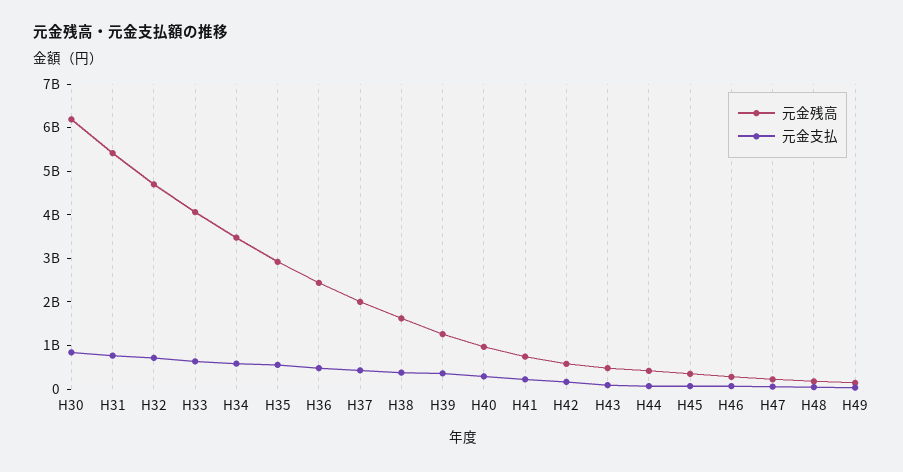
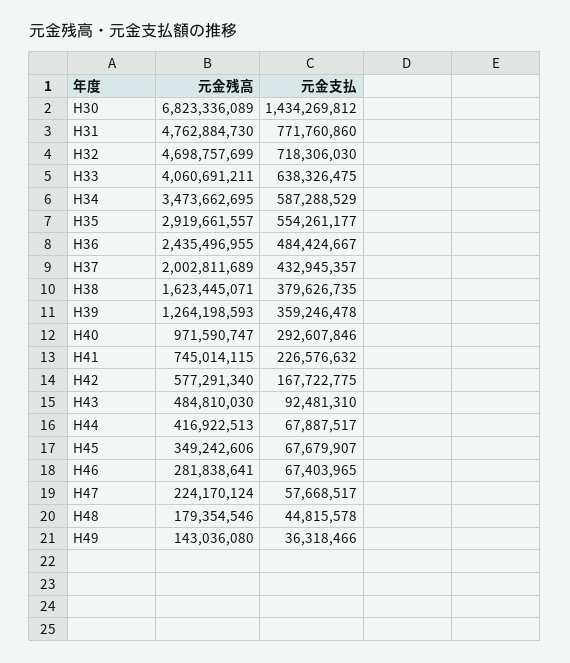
  {
    "元金残高": {
-     "H30": 6200000000,
+     "H30": 6823336089,
-     "H31": 5400000000,
+     "H31": 4762884730,
      "H32": 4698757699,
      "H33": 4060691211,
      "H34": 3473662695,
      "H35": 2919661557,
      "H36": 2435496955,
      "H37": 2002811689,
      "H38": 1623445071,
      "H39": 1264198593,
      "H40": 971590747,
      "H41": 745014115,
      "H42": 577291340,
      "H43": 484810030,
      "H44": 416922513,
      "H45": 349242606,
      "H46": 281838641,
      "H47": 224170124,
      "H48": 179354546,
      "H49": 143036080
    },
    "元金支払": {
-     "H30": 800000000,
+     "H30": 1434269812,
      "H31": 771760860,
      "H32": 718306030,
      "H33": 638326475,
      "H34": 587288529,
      "H35": 554261177,
      "H36": 484424667,
      "H37": 432945357,
      "H38": 379626735,
      "H39": 359246478,
      "H40": 292607846,
      "H41": 226576632,
      "H42": 167722775,
      "H43": 92481310,
      "H44": 67887517,
      "H45": 67679907,
      "H46": 67403965,
      "H47": 57668517,
      "H48": 44815578,
      "H49": 36318466
    }
  }

